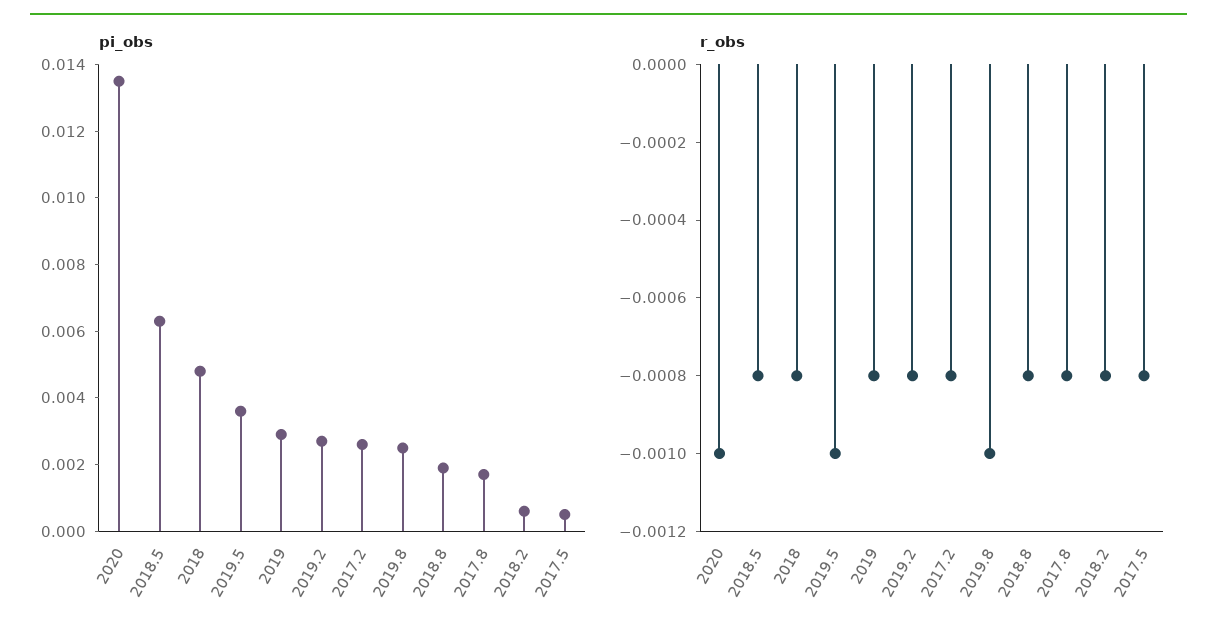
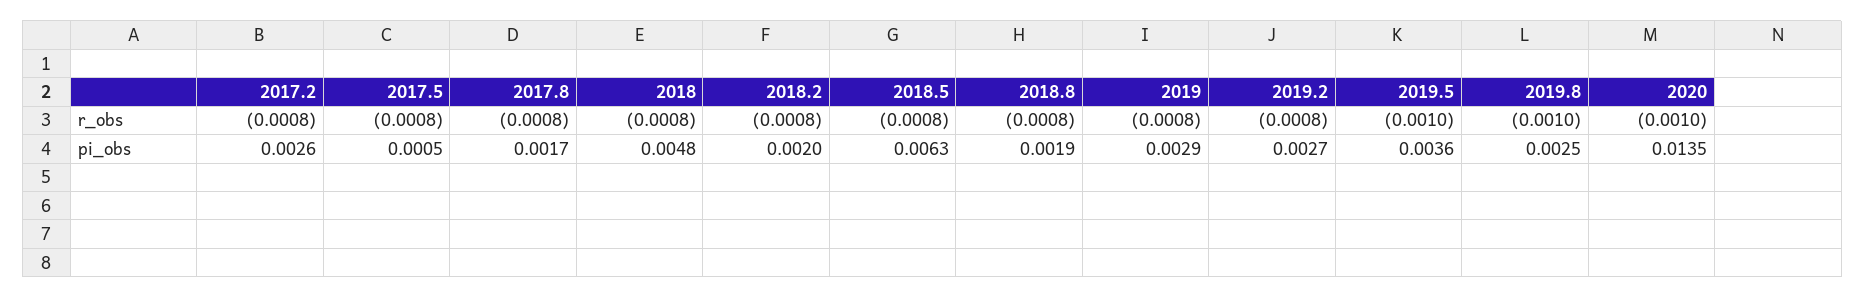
  {
    "pi_obs": {
      "2020": 0.0135,
      "2018.5": 0.0063,
      "2018": 0.0048,
      "2019.5": 0.0036,
      "2019": 0.0029,
      "2019.2": 0.0027,
      "2017.2": 0.0026,
      "2019.8": 0.0025,
      "2018.8": 0.0019,
      "2017.8": 0.0017,
-     "2018.2": 0.0005,
+     "2018.2": 0.002,
      "2017.5": 0.0005
    },
    "r_obs": {
      "2020": -0.001,
      "2018.5": -0.0008,
      "2018": -0.0008,
      "2019.5": -0.001,
      "2019": -0.0008,
      "2019.2": -0.0008,
      "2017.2": -0.0008,
      "2019.8": -0.001,
      "2018.8": -0.0008,
      "2017.8": -0.0008,
      "2018.2": -0.0008,
      "2017.5": -0.0008
    }
  }

